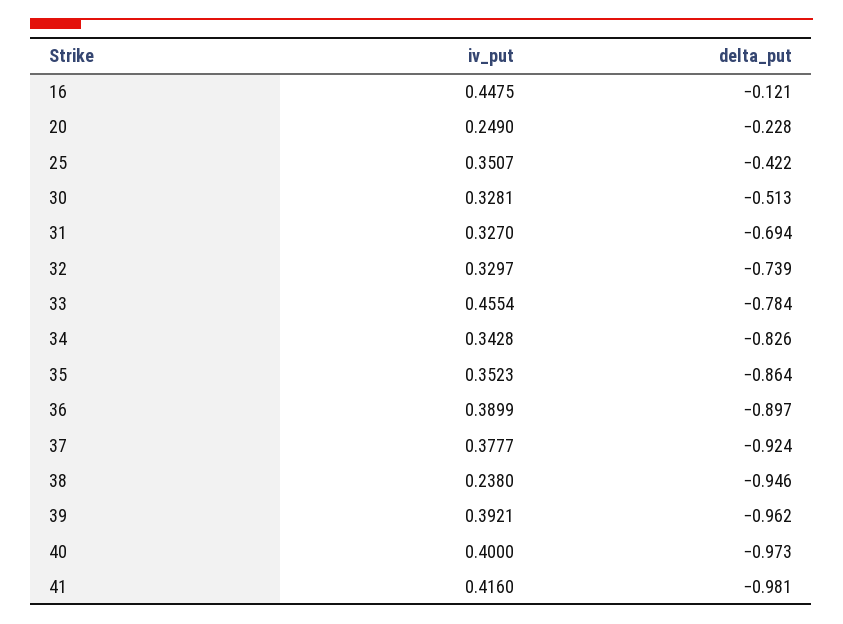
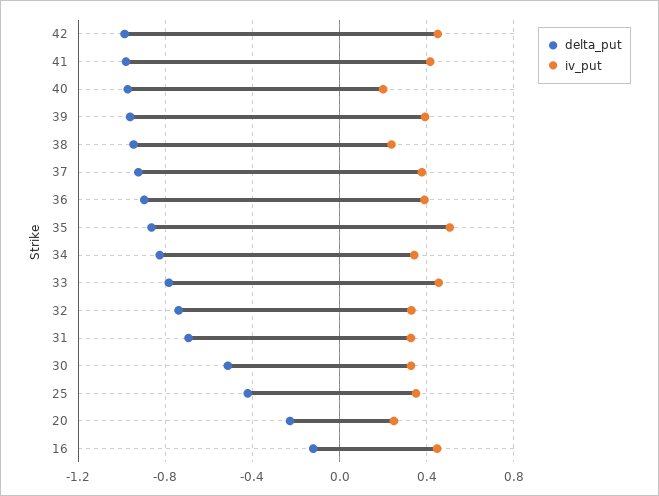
  {
    "iv_put": {
      "16": 0.4475,
      "20": 0.249,
      "25": 0.3507,
      "30": 0.3281,
      "31": 0.327,
      "32": 0.3297,
      "33": 0.4554,
      "34": 0.3428,
-     "35": 0.3523,
+     "35": 0.5,
      "36": 0.3899,
      "37": 0.3777,
      "38": 0.238,
      "39": 0.3921,
-     "40": 0.4,
+     "40": 0.2,
-     "41": 0.416
+     "41": 0.416,
+     "42": 0.45
    },
    "delta_put": {
      "16": -0.121,
      "20": -0.228,
      "25": -0.422,
      "30": -0.513,
      "31": -0.694,
      "32": -0.739,
      "33": -0.784,
      "34": -0.826,
      "35": -0.864,
      "36": -0.897,
      "37": -0.924,
      "38": -0.946,
      "39": -0.962,
      "40": -0.973,
-     "41": -0.981
+     "41": -0.981,
+     "42": -1
    }
  }

